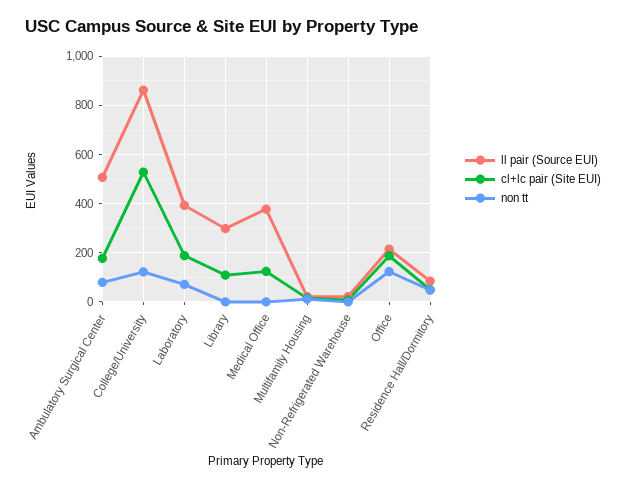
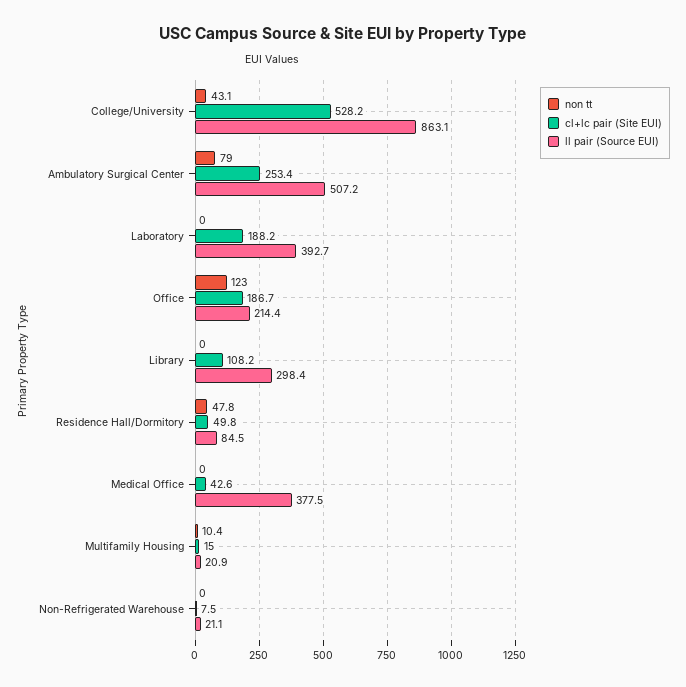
  {
    "ll pair (Source EUI)": {
      "Ambulatory Surgical Center": 507.2,
      "College/University": 863.1,
      "Laboratory": 392.7,
      "Library": 298.4,
      "Medical Office": 377.5,
      "Multifamily Housing": 20.9,
      "Non-Refrigerated Warehouse": 21.1,
      "Office": 214.4,
      "Residence Hall/Dormitory": 84.5
    },
    "cl+lc pair (Site EUI)": {
-     "Ambulatory Surgical Center": 175,
+     "Ambulatory Surgical Center": 253.4,
      "College/University": 528.2,
      "Laboratory": 188.2,
      "Library": 108.2,
-     "Medical Office": 125,
+     "Medical Office": 42.6,
      "Multifamily Housing": 15,
      "Non-Refrigerated Warehouse": 7.5,
      "Office": 186.7,
      "Residence Hall/Dormitory": 49.8
    },
    "non tt": {
      "Ambulatory Surgical Center": 79,
-     "College/University": 125,
+     "College/University": 43.1,
-     "Laboratory": 75,
+     "Laboratory": 0,
      "Library": 0,
      "Medical Office": 0,
      "Multifamily Housing": 10.4,
      "Non-Refrigerated Warehouse": 0,
      "Office": 123,
      "Residence Hall/Dormitory": 47.8
    }
  }

